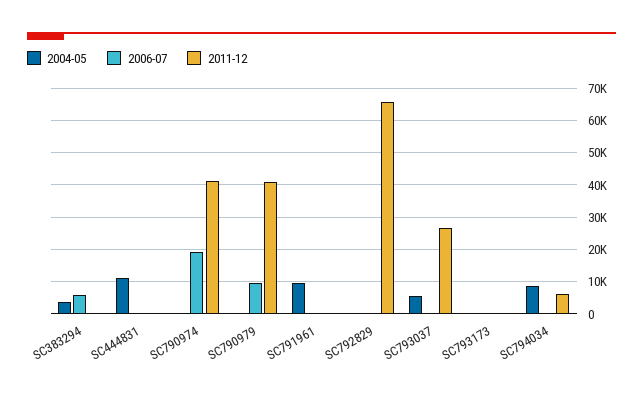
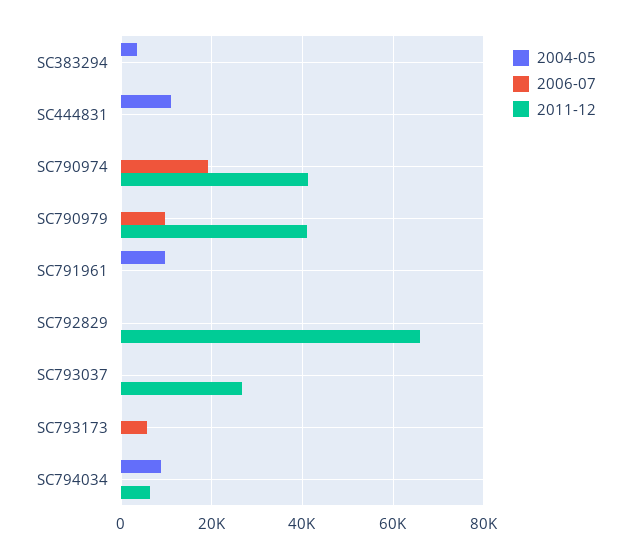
  {
    "2004-05": {
      "SC383294": 4000,
      "SC444831": 12000,
      "SC790974": 0,
      "SC790979": 0,
      "SC791961": 10000,
      "SC792829": 0,
-     "SC793037": 6000,
+     "SC793037": 0,
      "SC793173": 0,
      "SC794034": 8000
    },
    "2006-07": {
-     "SC383294": 6000,
+     "SC383294": 0,
      "SC444831": 0,
      "SC790974": 20000,
      "SC790979": 10000,
      "SC791961": 0,
      "SC792829": 0,
      "SC793037": 0,
-     "SC793173": 0,
+     "SC793173": 6000,
      "SC794034": 0
    },
    "2011-12": {
      "SC383294": 0,
      "SC444831": 0,
      "SC790974": 42000,
      "SC790979": 40000,
      "SC791961": 0,
      "SC792829": 66000,
      "SC793037": 26000,
      "SC793173": 0,
      "SC794034": 6000
    }
  }

